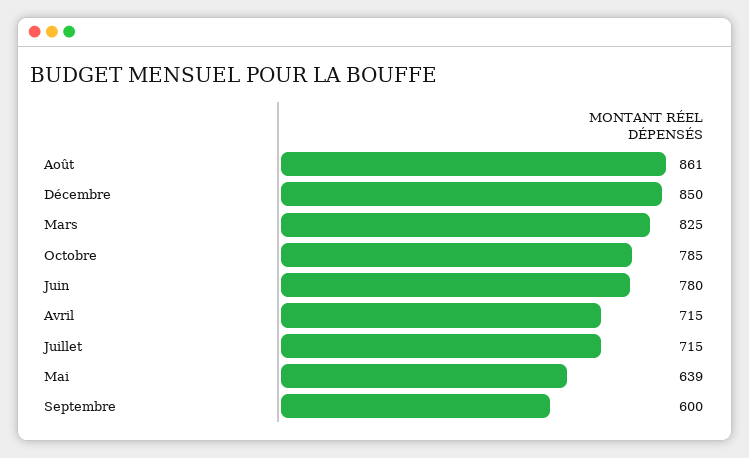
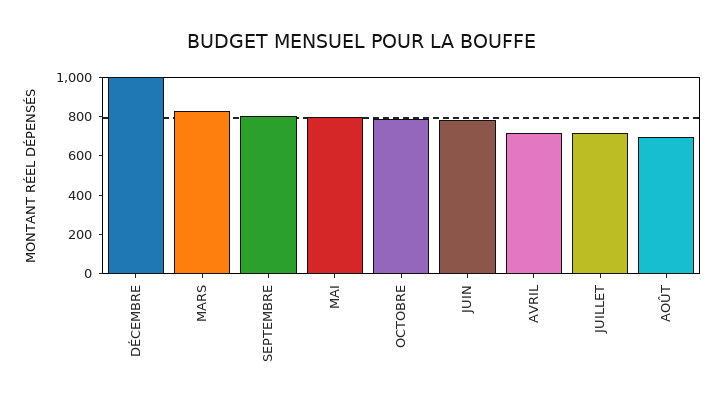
  {
-   "Août": 861,
+   "Août": 700,
-   "Décembre": 850,
+   "Décembre": 1000,
    "Mars": 825,
    "Octobre": 785,
    "Juin": 780,
    "Avril": 715,
    "Juillet": 715,
-   "Mai": 639,
+   "Mai": 800,
-   "Septembre": 600
+   "Septembre": 800
  }

